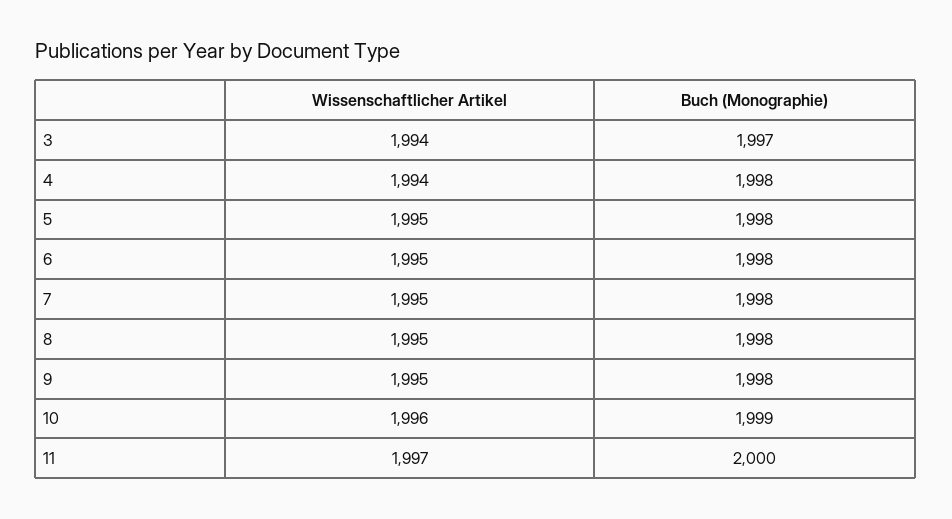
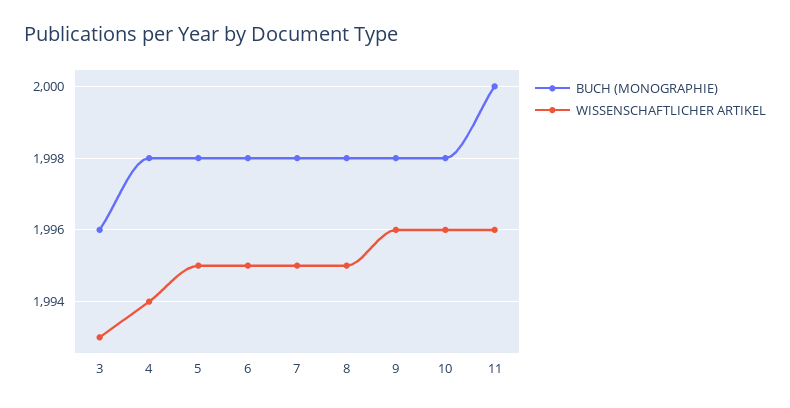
  {
    "Wissenschaftlicher Artikel": {
-     "3": 1994,
+     "3": 1993,
      "4": 1994,
      "5": 1995,
      "6": 1995,
      "7": 1995,
      "8": 1995,
-     "9": 1995,
+     "9": 1996,
      "10": 1996,
-     "11": 1997
+     "11": 1996
    },
    "Buch (Monographie)": {
-     "3": 1997,
+     "3": 1996,
      "4": 1998,
      "5": 1998,
      "6": 1998,
      "7": 1998,
      "8": 1998,
      "9": 1998,
-     "10": 1999,
+     "10": 1998,
      "11": 2000
    }
  }

